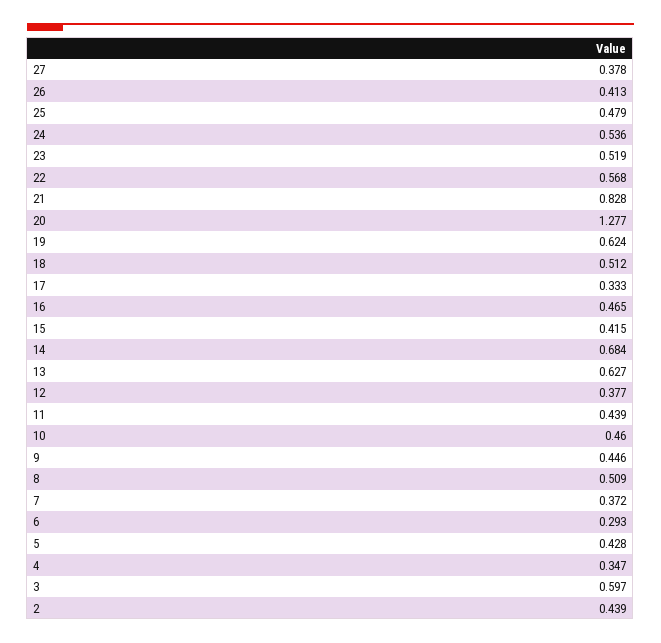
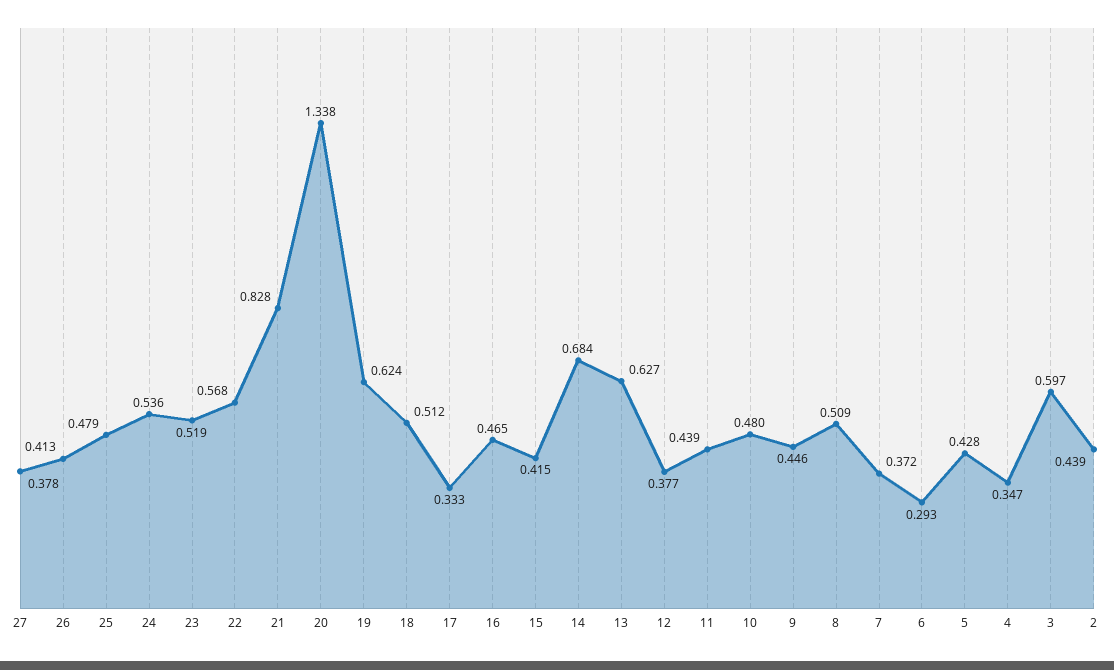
  {
    "27": 0.378,
    "26": 0.413,
    "25": 0.479,
    "24": 0.536,
    "23": 0.519,
    "22": 0.568,
    "21": 0.828,
-   "20": 1.277,
+   "20": 1.338,
    "19": 0.624,
    "18": 0.512,
    "17": 0.333,
    "16": 0.465,
    "15": 0.415,
    "14": 0.684,
    "13": 0.627,
    "12": 0.377,
    "11": 0.439,
-   "10": 0.46,
+   "10": 0.48,
    "9": 0.446,
    "8": 0.509,
    "7": 0.372,
    "6": 0.293,
    "5": 0.428,
    "4": 0.347,
    "3": 0.597,
    "2": 0.439
  }

